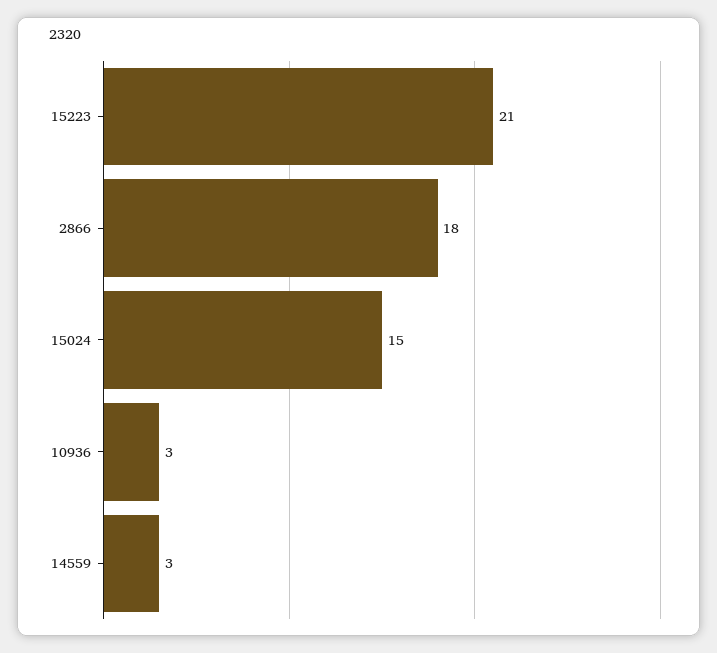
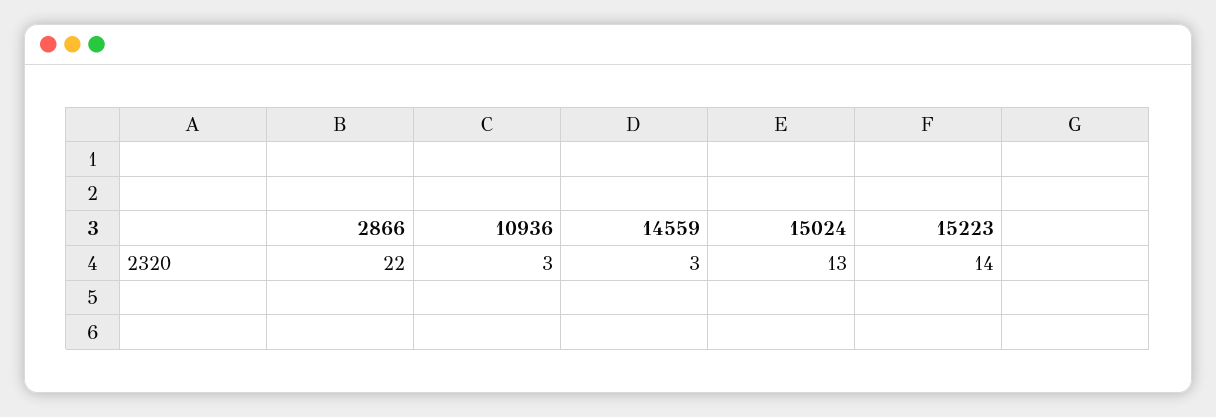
  {
-   "15223": 21,
+   "15223": 14,
-   "2866": 18,
+   "2866": 22,
-   "15024": 15,
+   "15024": 13,
    "10936": 3,
    "14559": 3
  }

